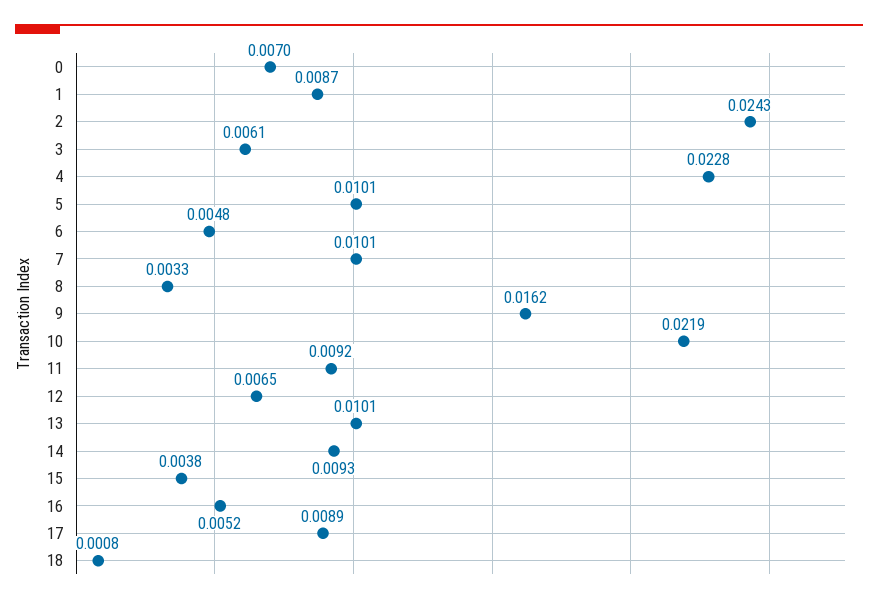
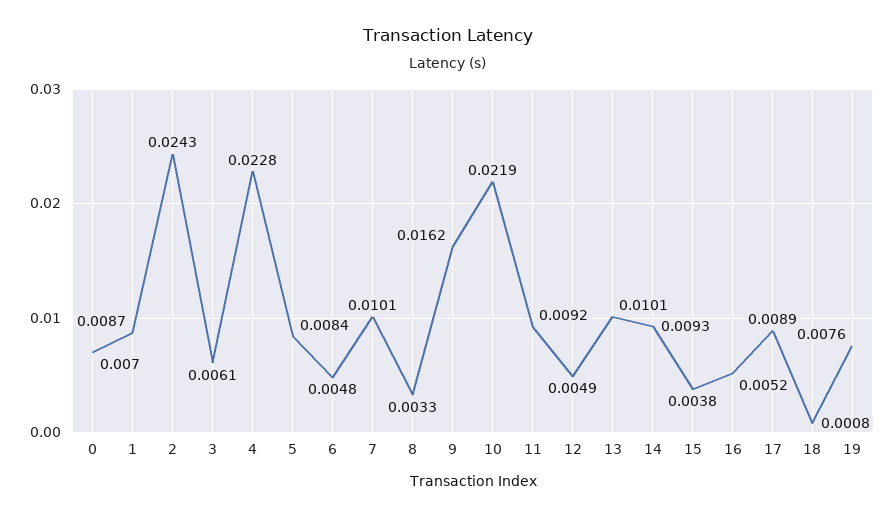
  {
    "0": 0.007,
    "1": 0.0087,
    "2": 0.0243,
    "3": 0.0061,
    "4": 0.0228,
-   "5": 0.0101,
+   "5": 0.0084,
    "6": 0.0048,
    "7": 0.0101,
    "8": 0.0033,
    "9": 0.0162,
    "10": 0.0219,
    "11": 0.0092,
-   "12": 0.0065,
+   "12": 0.0049,
    "13": 0.0101,
    "14": 0.0093,
    "15": 0.0038,
    "16": 0.0052,
    "17": 0.0089,
-   "18": 0.0008
+   "18": 0.0008,
+   "19": 0.0076
  }

